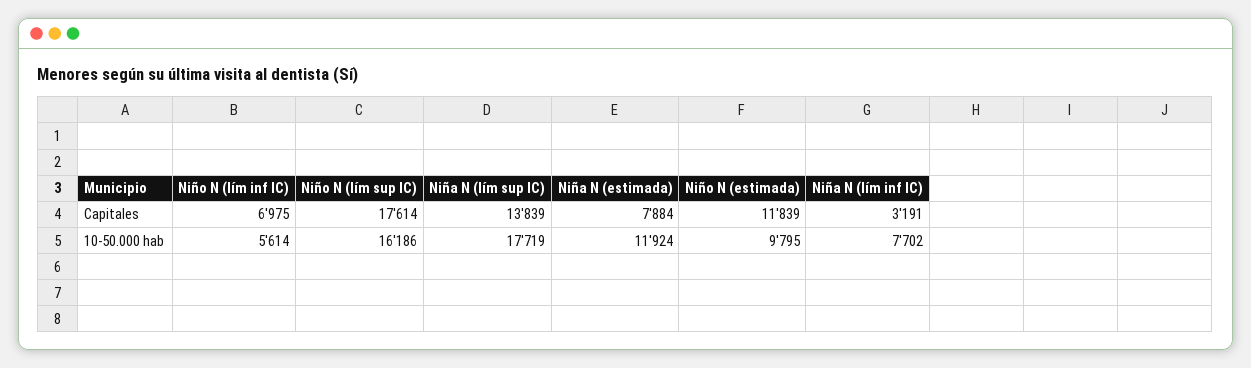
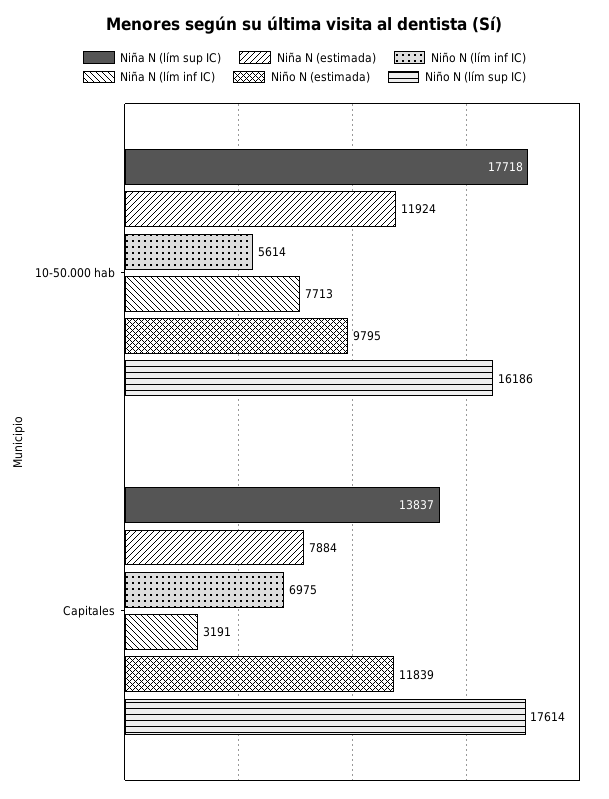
  {
    "Niño N (lím inf IC)": {
      "Capitales": 6975,
      "10-50.000 hab": 5614
    },
    "Niño N (lím sup IC)": {
      "Capitales": 17614,
      "10-50.000 hab": 16186
    },
    "Niña N (lím sup IC)": {
-     "Capitales": 13839,
+     "Capitales": 13837,
-     "10-50.000 hab": 17719
+     "10-50.000 hab": 17718
    },
    "Niña N (estimada)": {
      "Capitales": 7884,
      "10-50.000 hab": 11924
    },
    "Niño N (estimada)": {
      "Capitales": 11839,
      "10-50.000 hab": 9795
    },
    "Niña N (lím inf IC)": {
      "Capitales": 3191,
-     "10-50.000 hab": 7702
+     "10-50.000 hab": 7713
    }
  }

